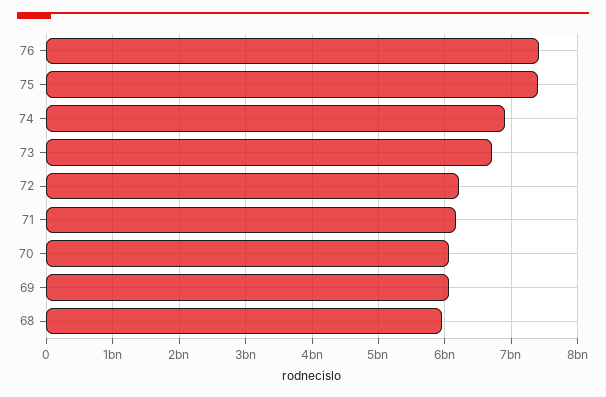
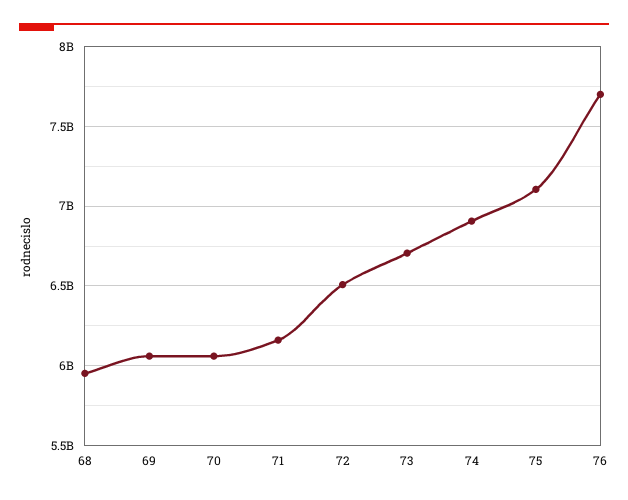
  {
-   "76": 7400000000,
+   "76": 7700000000,
-   "75": 7400000000,
+   "75": 7100000000,
    "74": 6900000000,
    "73": 6700000000,
-   "72": 6200000000,
+   "72": 6500000000,
    "71": 6150000000,
    "70": 6050000000,
    "69": 6050000000,
    "68": 5950000000
  }

